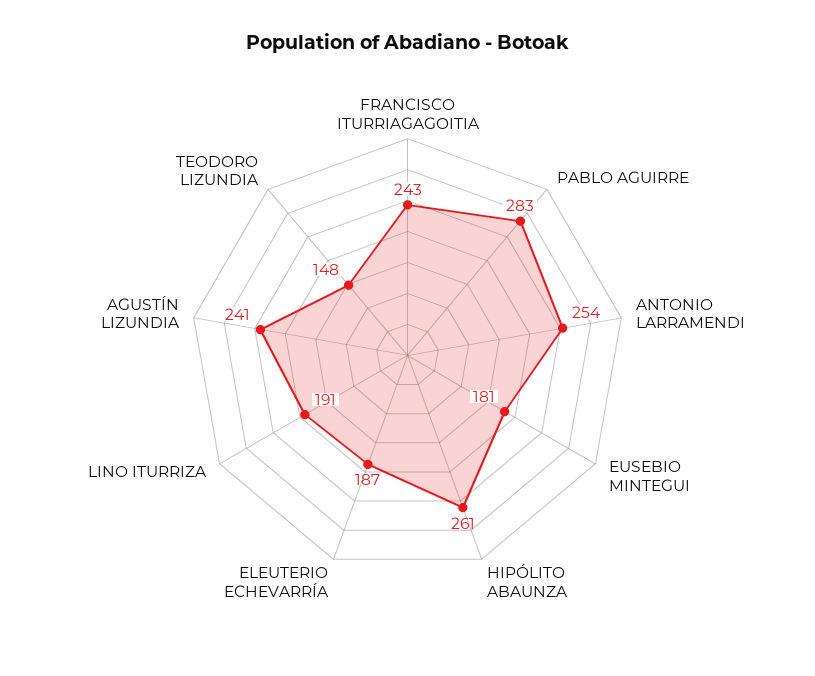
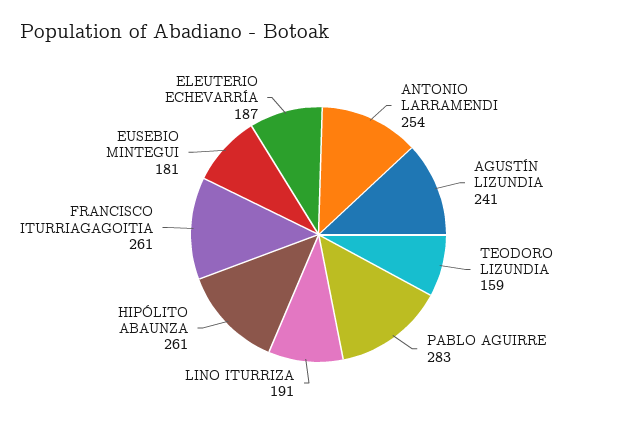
  {
-   "FRANCISCO ITURRIAGAGOITIA": 243,
+   "FRANCISCO ITURRIAGAGOITIA": 261,
    "PABLO AGUIRRE": 283,
    "ANTONIO LARRAMENDI": 254,
    "EUSEBIO MINTEGUI": 181,
    "HIPÓLITO ABAUNZA": 261,
    "ELEUTERIO ECHEVARRÍA": 187,
    "LINO ITURRIZA": 191,
    "AGUSTÍN LIZUNDIA": 241,
-   "TEODORO LIZUNDIA": 148
+   "TEODORO LIZUNDIA": 159
  }

